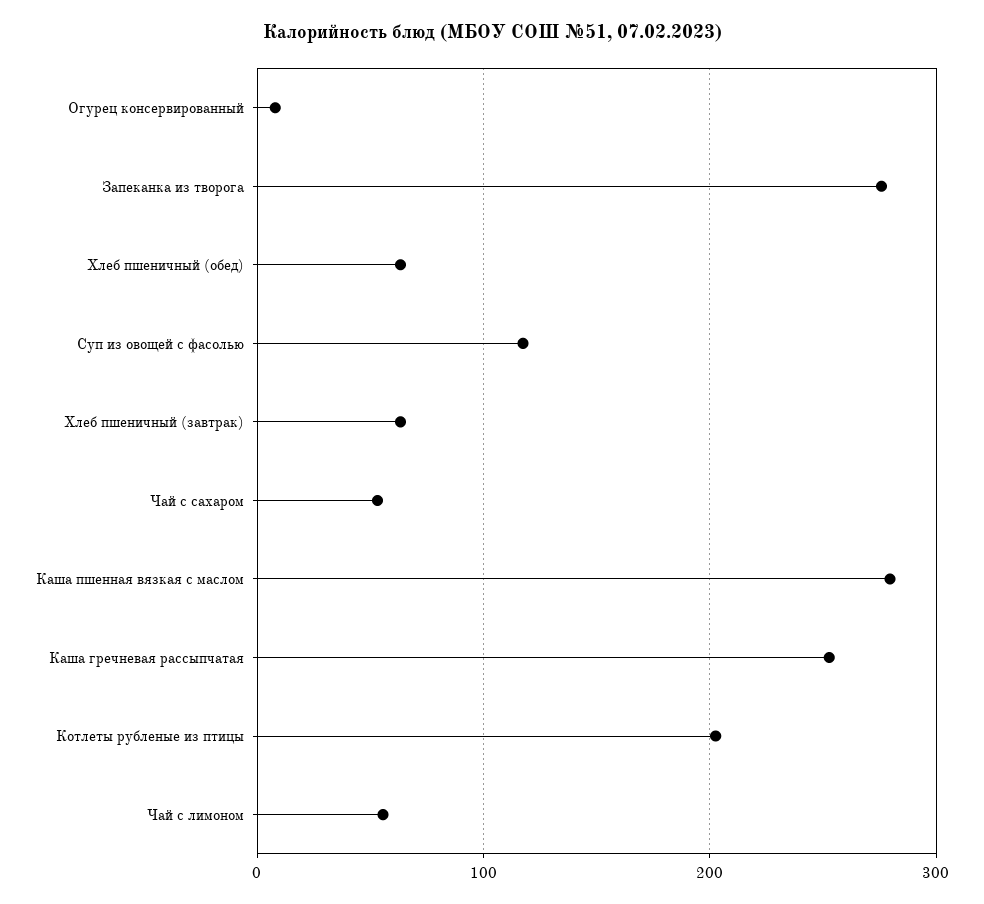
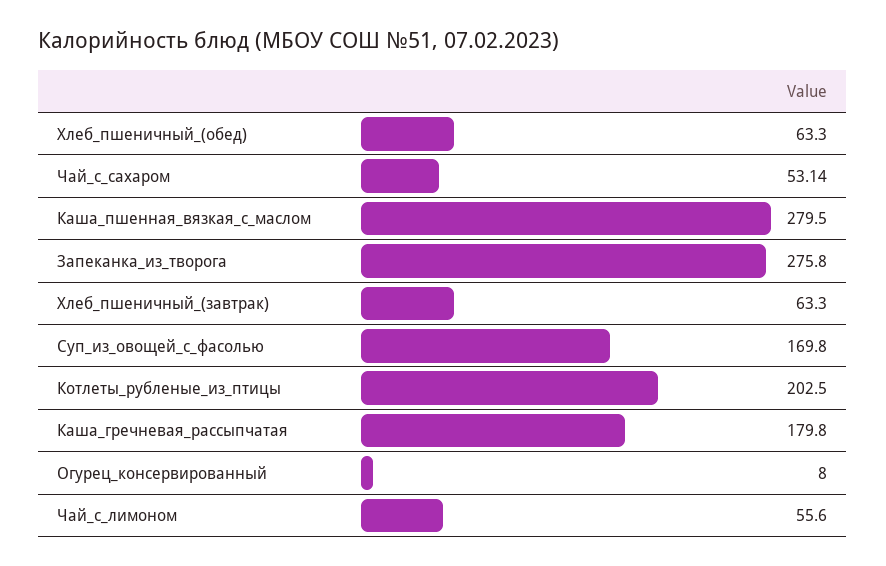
  {
    "Огурец консервированный": 8,
    "Запеканка из творога": 275.8,
    "Хлеб пшеничный (обед)": 63.3,
-   "Суп из овощей с фасолью": 120,
+   "Суп из овощей с фасолью": 169.8,
    "Хлеб пшеничный (завтрак)": 63.3,
    "Чай с сахаром": 53.14,
    "Каша пшенная вязкая с маслом": 279.5,
-   "Каша гречневая рассыпчатая": 250,
+   "Каша гречневая рассыпчатая": 179.8,
    "Котлеты рубленые из птицы": 202.5,
    "Чай с лимоном": 55.6
  }

